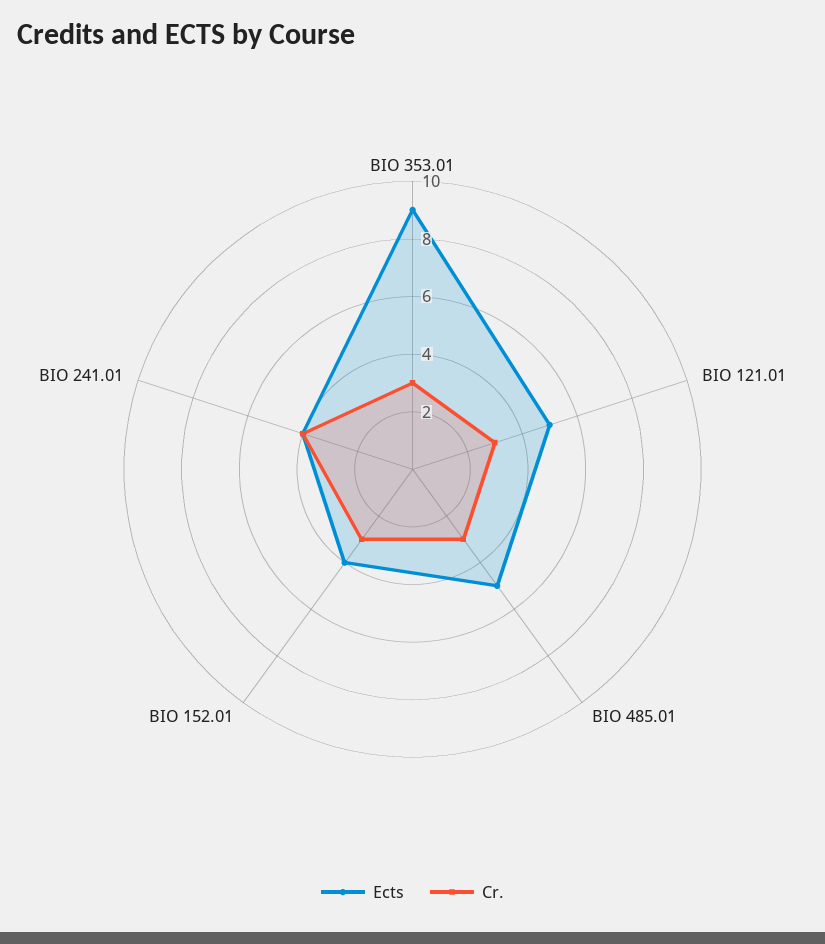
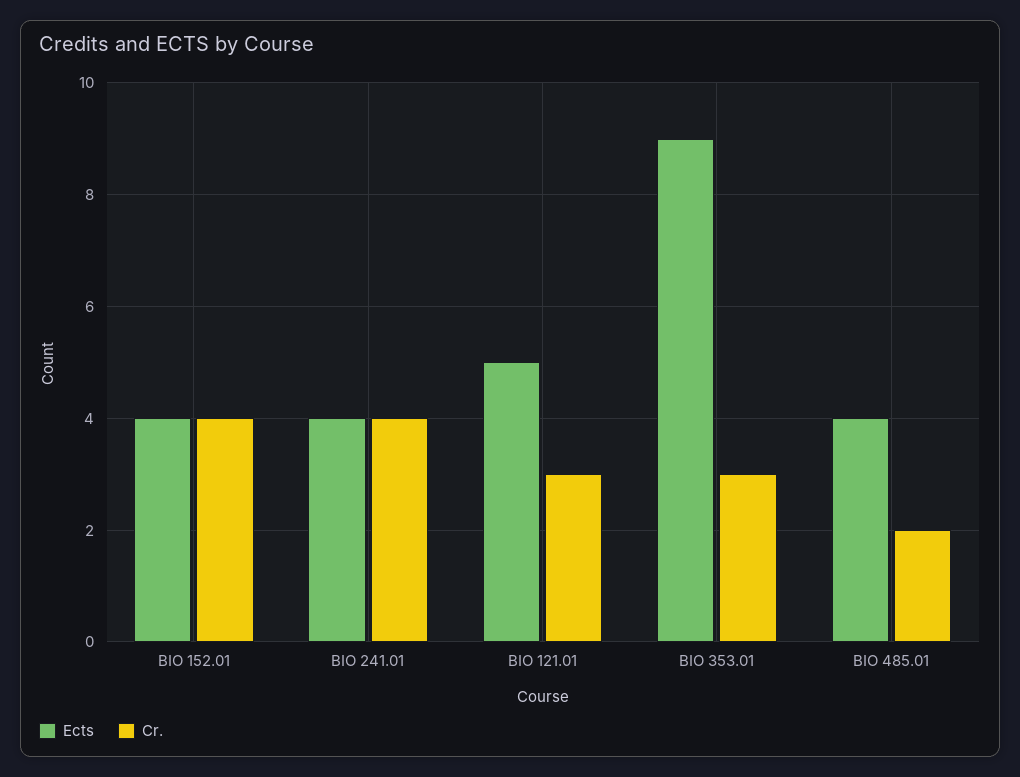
  {
    "Ects": {
      "BIO 353.01": 9,
      "BIO 121.01": 5,
-     "BIO 485.01": 5,
+     "BIO 485.01": 4,
      "BIO 152.01": 4,
      "BIO 241.01": 4
    },
    "Cr.": {
      "BIO 353.01": 3,
      "BIO 121.01": 3,
-     "BIO 485.01": 3,
+     "BIO 485.01": 2,
-     "BIO 152.01": 3,
+     "BIO 152.01": 4,
      "BIO 241.01": 4
    }
  }

